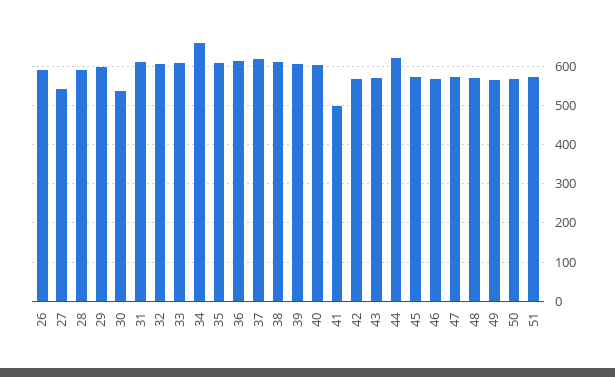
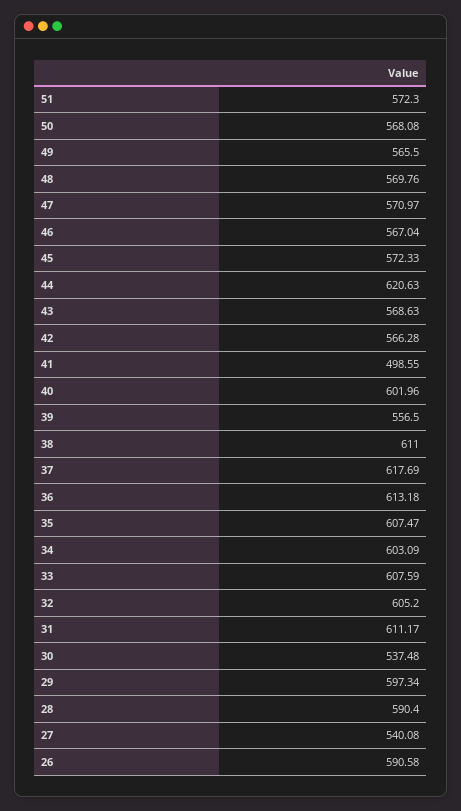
  {
    "26": 590.58,
    "27": 540.08,
    "28": 590.4,
    "29": 597.34,
    "30": 537.48,
    "31": 611.17,
    "32": 605.2,
    "33": 607.59,
-   "34": 660,
+   "34": 603.09,
    "35": 607.47,
    "36": 613.18,
    "37": 617.69,
    "38": 611,
-   "39": 600,
+   "39": 556.5,
    "40": 601.96,
    "41": 498.55,
    "42": 566.28,
    "43": 568.63,
    "44": 620.63,
    "45": 572.33,
    "46": 567.04,
    "47": 570.97,
    "48": 569.76,
    "49": 565.5,
    "50": 568.08,
    "51": 572.3
  }

